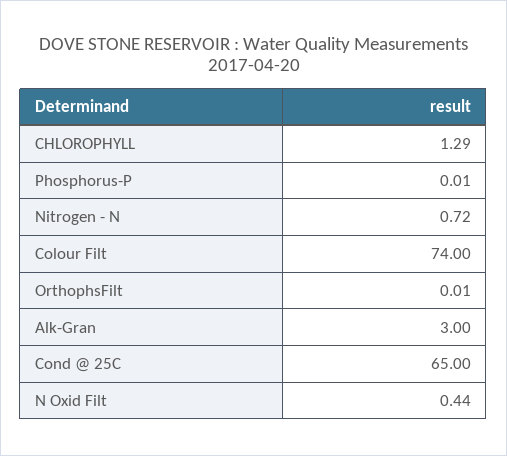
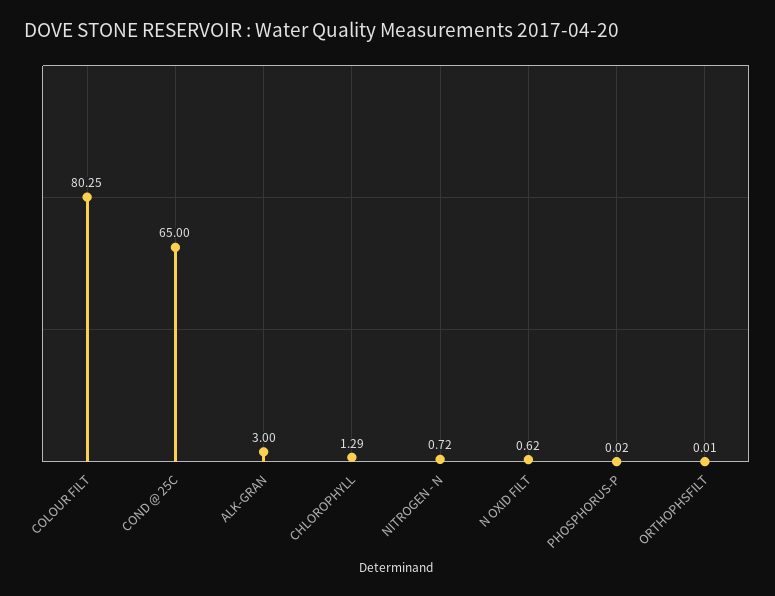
  {
    "CHLOROPHYLL": 1.29,
-   "Phosphorus-P": 0.01,
+   "Phosphorus-P": 0.02,
    "Nitrogen - N": 0.72,
-   "Colour Filt": 74,
+   "Colour Filt": 80.25,
    "OrthophsFilt": 0.01,
    "Alk-Gran": 3,
    "Cond @ 25C": 65,
-   "N Oxid Filt": 0.44
+   "N Oxid Filt": 0.62
  }

